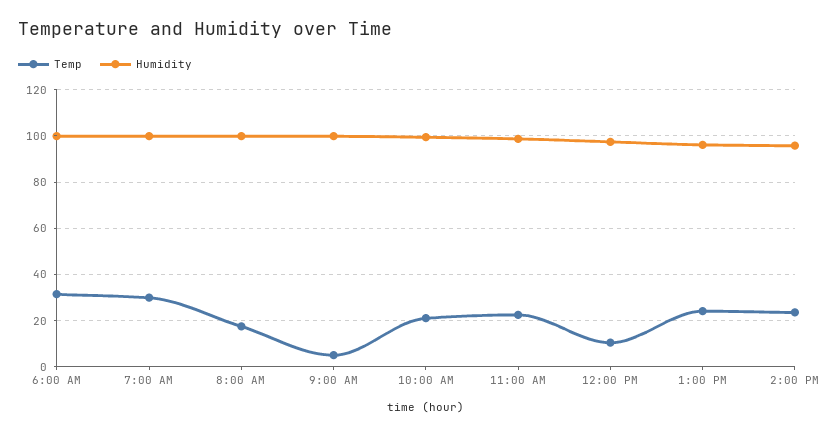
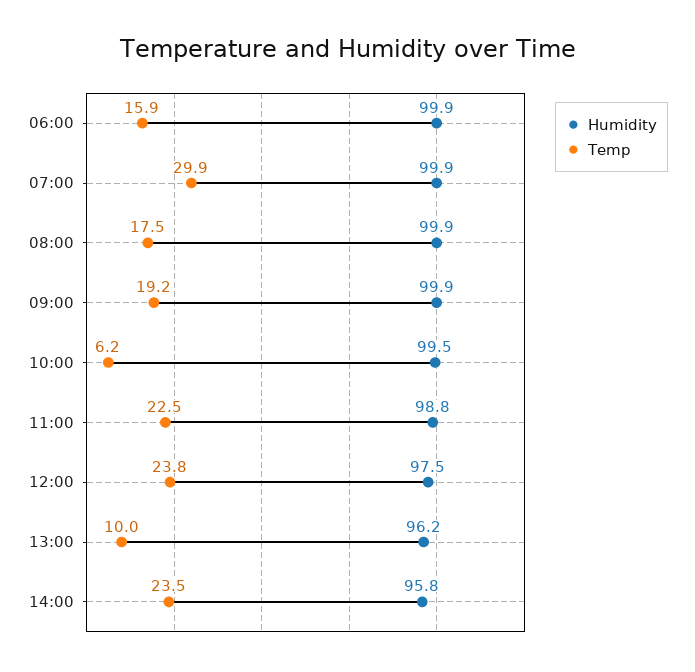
  {
    "Temp": {
-     "6:00 AM": 30,
+     "6:00 AM": 15.9,
      "7:00 AM": 29.9,
      "8:00 AM": 17.5,
-     "9:00 AM": 5,
+     "9:00 AM": 19.2,
-     "10:00 AM": 20,
+     "10:00 AM": 6.2,
      "11:00 AM": 22.5,
-     "12:00 PM": 10,
+     "12:00 PM": 23.8,
-     "1:00 PM": 25,
+     "1:00 PM": 10,
      "2:00 PM": 23.5
    },
    "Humidity": {
      "6:00 AM": 99.9,
      "7:00 AM": 99.9,
      "8:00 AM": 99.9,
      "9:00 AM": 99.9,
      "10:00 AM": 99.5,
      "11:00 AM": 98.8,
      "12:00 PM": 97.5,
      "1:00 PM": 96.2,
      "2:00 PM": 95.8
    }
  }

